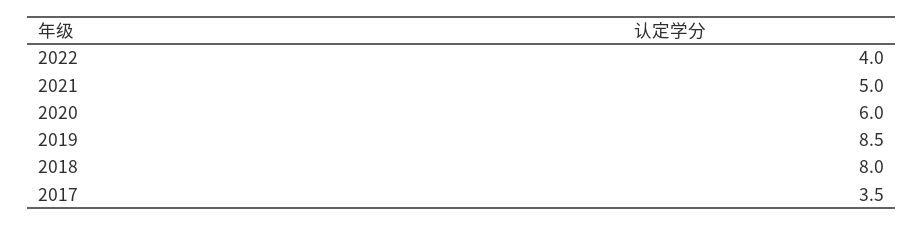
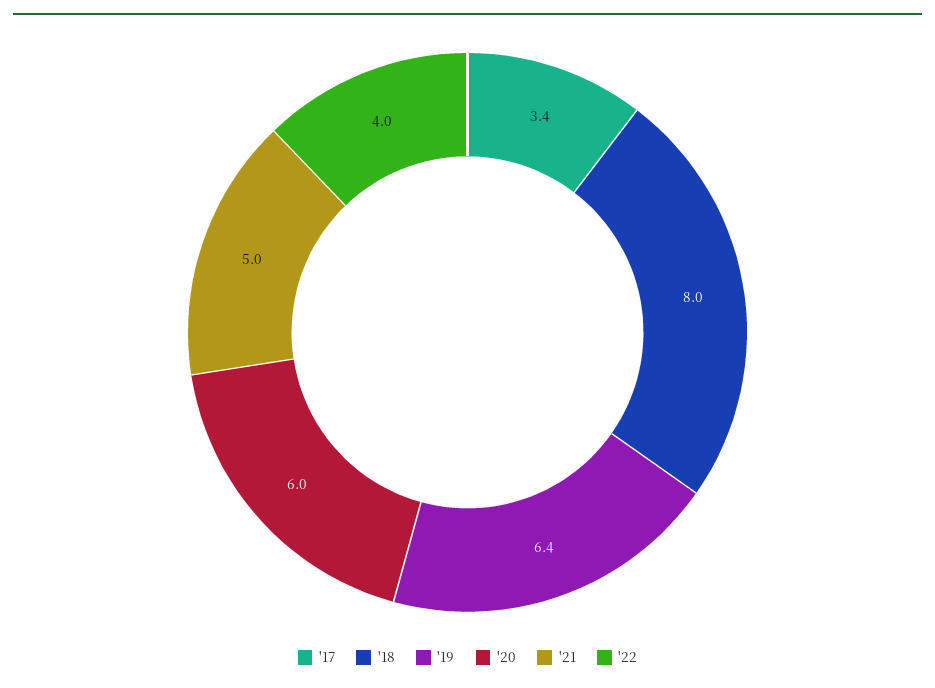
  {
    "2022": 4,
    "2021": 5,
    "2020": 6,
-   "2019": 8.5,
+   "2019": 6.4,
    "2018": 8,
-   "2017": 3.5
+   "2017": 3.4
  }

